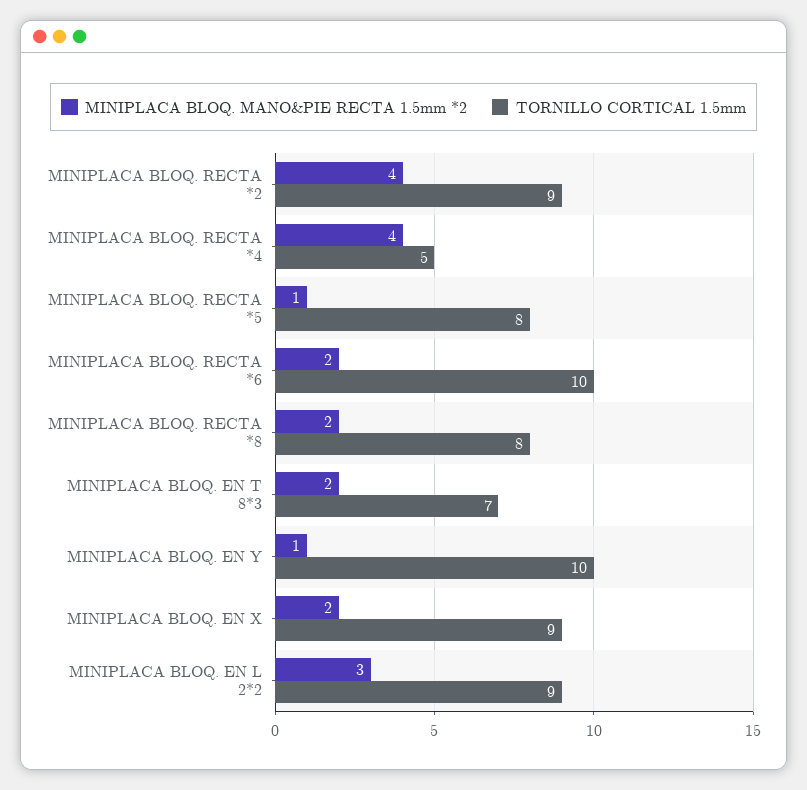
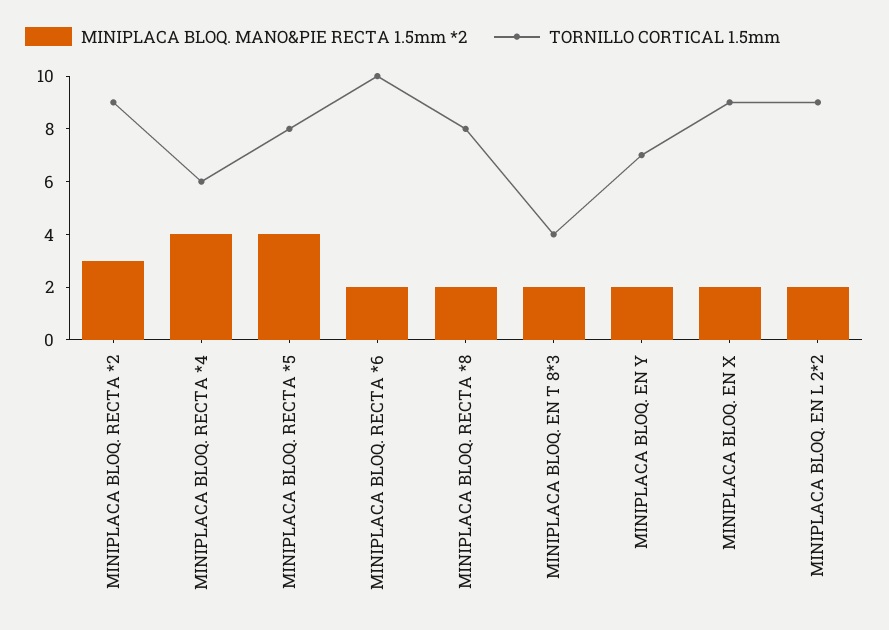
  {
    "MINIPLACA BLOQ. MANO&PIE RECTA 1.5mm *2": {
-     "MINIPLACA BLOQ. RECTA *2": 4,
+     "MINIPLACA BLOQ. RECTA *2": 3,
      "MINIPLACA BLOQ. RECTA *4": 4,
-     "MINIPLACA BLOQ. RECTA *5": 1,
+     "MINIPLACA BLOQ. RECTA *5": 4,
      "MINIPLACA BLOQ. RECTA *6": 2,
      "MINIPLACA BLOQ. RECTA *8": 2,
      "MINIPLACA BLOQ. EN T 8*3": 2,
-     "MINIPLACA BLOQ. EN Y": 1,
+     "MINIPLACA BLOQ. EN Y": 2,
      "MINIPLACA BLOQ. EN X": 2,
-     "MINIPLACA BLOQ. EN L 2*2": 3
+     "MINIPLACA BLOQ. EN L 2*2": 2
    },
    "TORNILLO CORTICAL 1.5mm": {
      "MINIPLACA BLOQ. RECTA *2": 9,
-     "MINIPLACA BLOQ. RECTA *4": 5,
+     "MINIPLACA BLOQ. RECTA *4": 6,
      "MINIPLACA BLOQ. RECTA *5": 8,
      "MINIPLACA BLOQ. RECTA *6": 10,
      "MINIPLACA BLOQ. RECTA *8": 8,
-     "MINIPLACA BLOQ. EN T 8*3": 7,
+     "MINIPLACA BLOQ. EN T 8*3": 4,
-     "MINIPLACA BLOQ. EN Y": 10,
+     "MINIPLACA BLOQ. EN Y": 7,
      "MINIPLACA BLOQ. EN X": 9,
      "MINIPLACA BLOQ. EN L 2*2": 9
    }
  }

